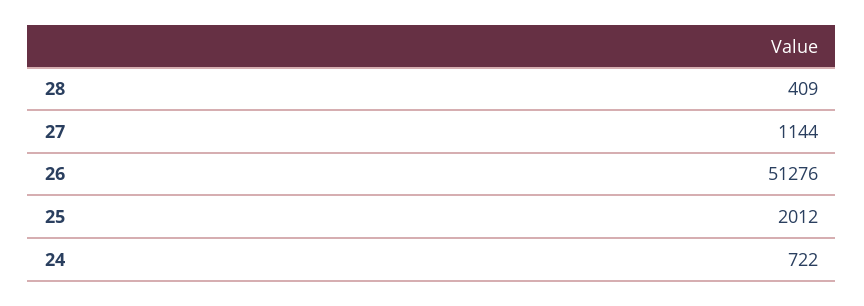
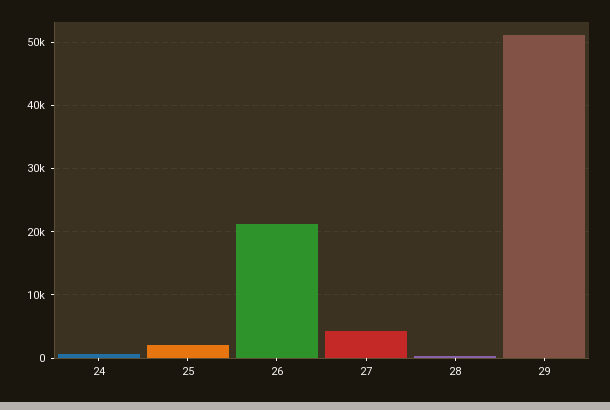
  {
    "28": 409,
-   "27": 1144,
+   "27": 4000,
-   "26": 51276,
+   "26": 21000,
    "25": 2012,
-   "24": 722
+   "24": 722,
+   "29": 51000
  }

